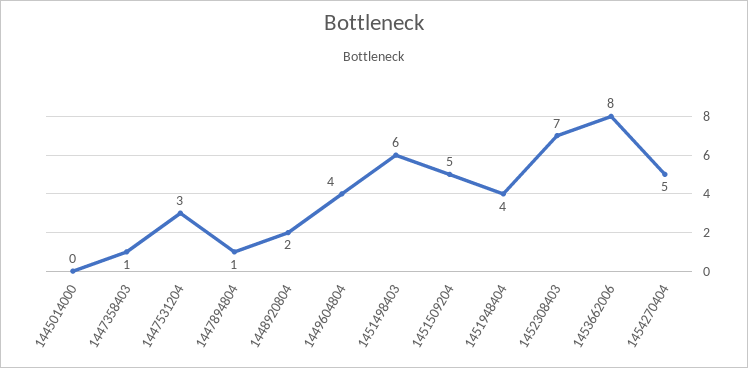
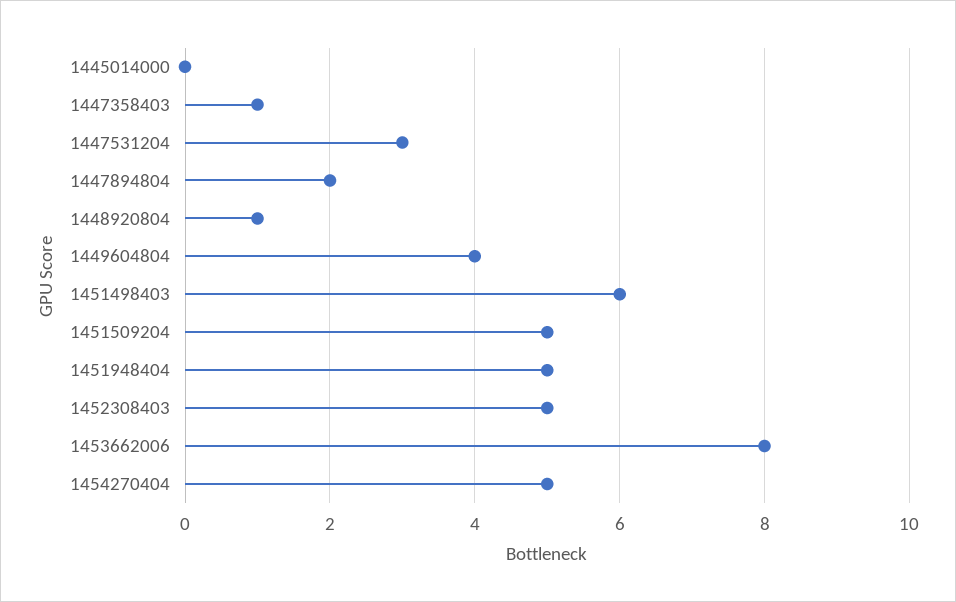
  {
    "1445014000": 0,
    "1447358403": 1,
    "1447531204": 3,
-   "1447894804": 1,
+   "1447894804": 2,
-   "1448920804": 2,
+   "1448920804": 1,
    "1449604804": 4,
    "1451498403": 6,
    "1451509204": 5,
-   "1451948404": 4,
+   "1451948404": 5,
-   "1452308403": 7,
+   "1452308403": 5,
    "1453662006": 8,
    "1454270404": 5
  }

